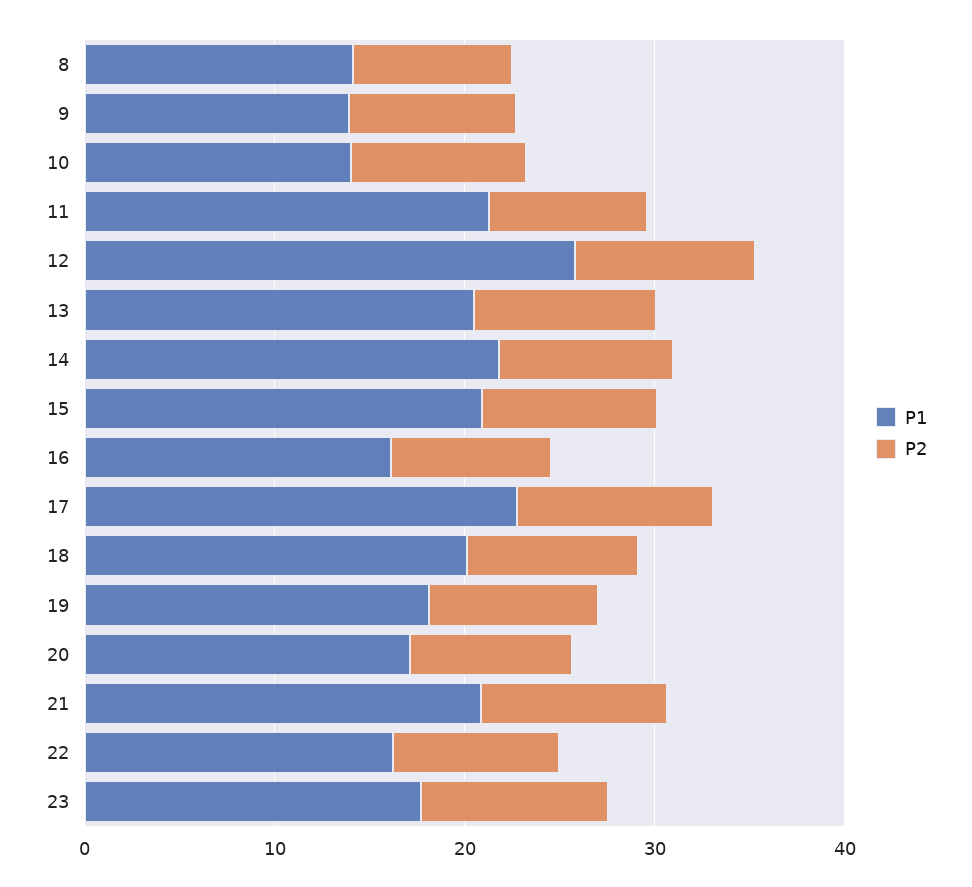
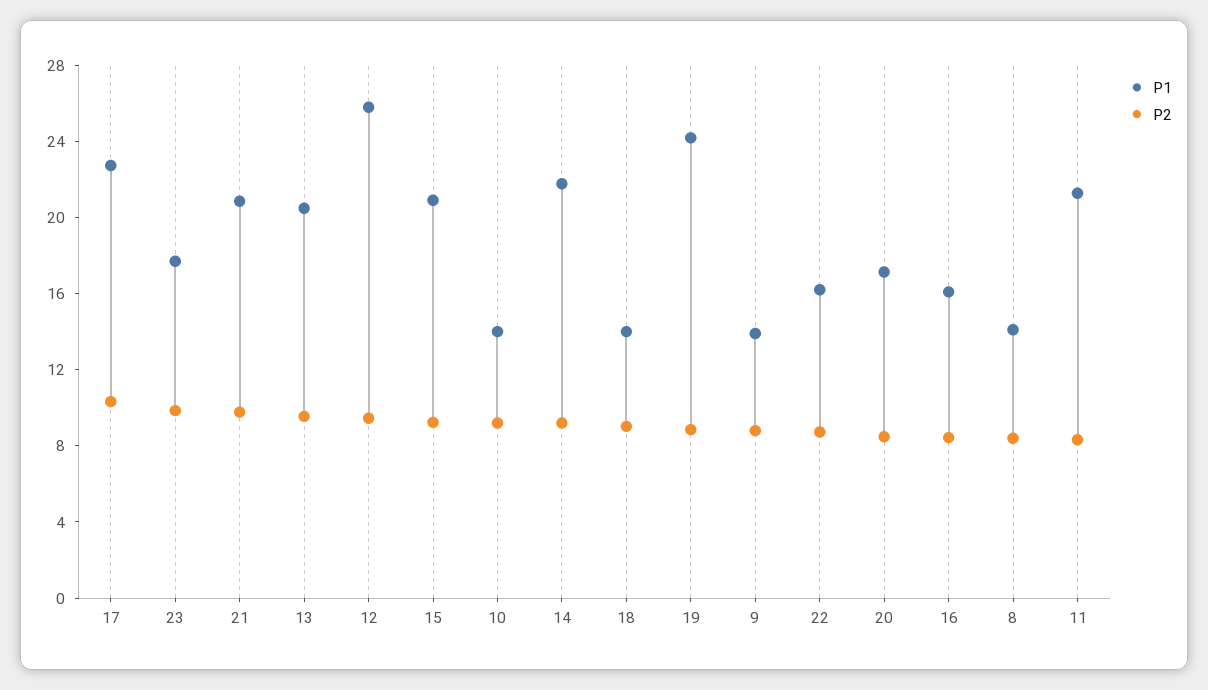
  {
    "P1": {
      "8": 14,
      "9": 14,
      "10": 14,
      "11": 21,
      "12": 26,
      "13": 20,
      "14": 22,
      "15": 21,
      "16": 16,
      "17": 23,
-     "18": 20,
+     "18": 14,
-     "19": 18,
+     "19": 24,
      "20": 17,
      "21": 21,
      "22": 16,
      "23": 18
    },
    "P2": {
      "8": 8,
      "9": 9,
      "10": 9,
      "11": 8,
      "12": 9,
      "13": 10,
      "14": 9,
      "15": 9,
      "16": 8,
      "17": 10,
      "18": 9,
      "19": 9,
      "20": 8,
      "21": 10,
      "22": 9,
      "23": 10
    }
  }

